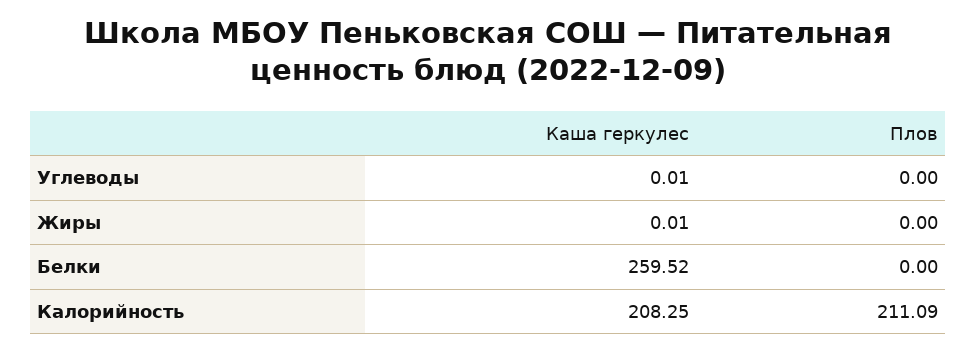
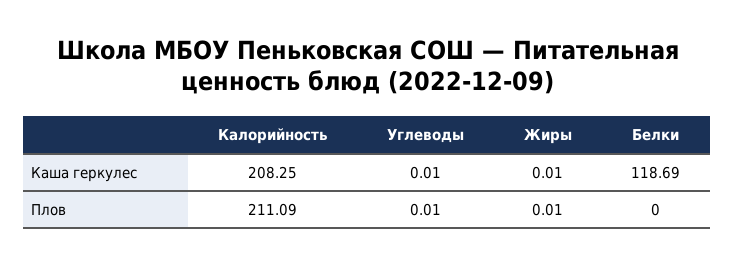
  {
    "Каша геркулес": {
      "Углеводы": 0.01,
      "Жиры": 0.01,
-     "Белки": 259.52,
+     "Белки": 118.69,
      "Калорийность": 208.25
    },
    "Плов": {
-     "Углеводы": 0,
+     "Углеводы": 0.01,
-     "Жиры": 0,
+     "Жиры": 0.01,
      "Белки": 0,
      "Калорийность": 211.09
    }
  }

